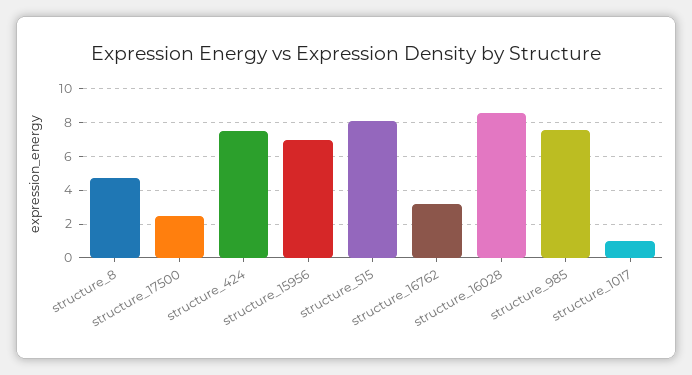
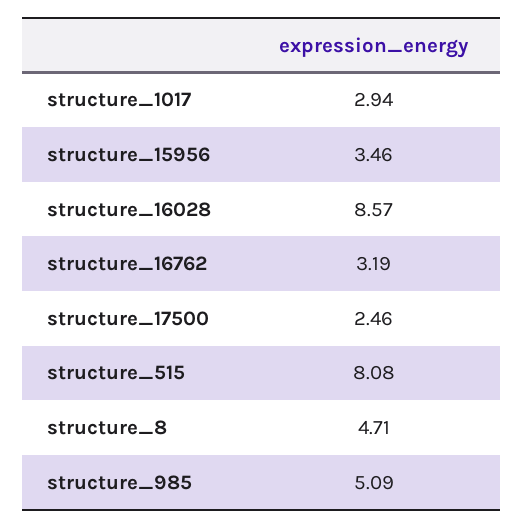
  {
    "structure_8": 4.71,
    "structure_17500": 2.46,
-   "structure_424": 7.5,
-   "structure_15956": 7,
+   "structure_15956": 3.46,
    "structure_515": 8.08,
    "structure_16762": 3.19,
    "structure_16028": 8.57,
-   "structure_985": 7.5,
+   "structure_985": 5.09,
-   "structure_1017": 1
+   "structure_1017": 2.94
  }

